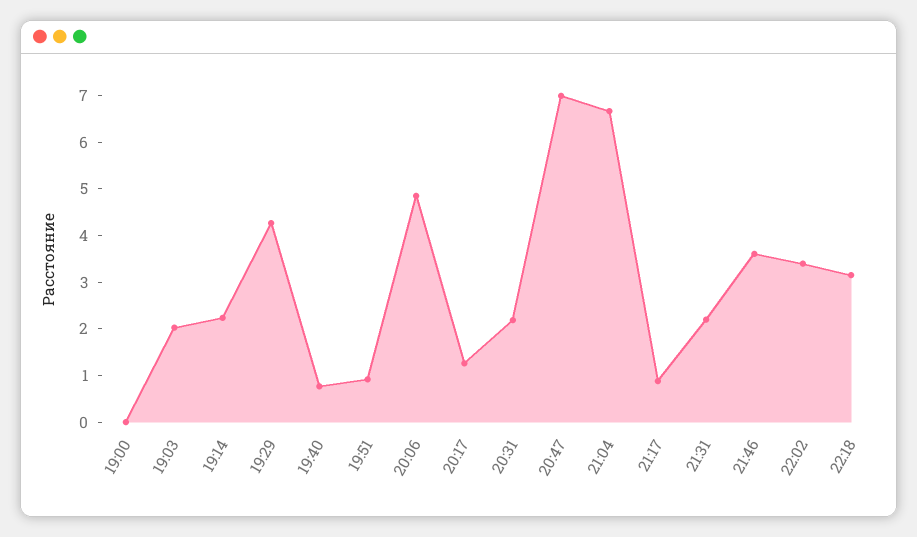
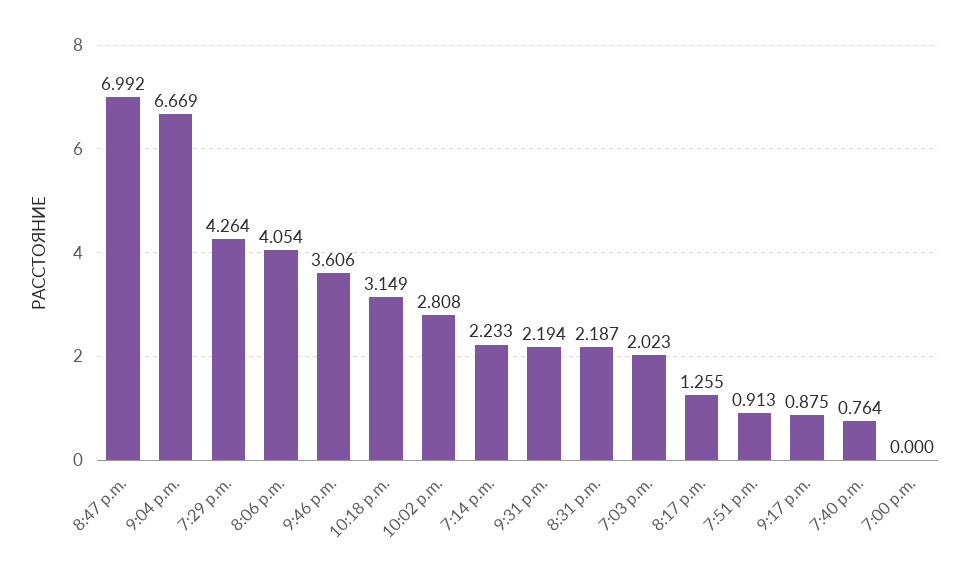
  {
    "19:00": 0,
    "19:03": 2.023,
    "19:14": 2.233,
    "19:29": 4.264,
    "19:40": 0.764,
    "19:51": 0.913,
-   "20:06": 4.8,
+   "20:06": 4.054,
    "20:17": 1.255,
    "20:31": 2.187,
    "20:47": 6.992,
    "21:04": 6.669,
    "21:17": 0.875,
    "21:31": 2.194,
    "21:46": 3.606,
-   "22:02": 3.4,
+   "22:02": 2.808,
    "22:18": 3.149
  }

